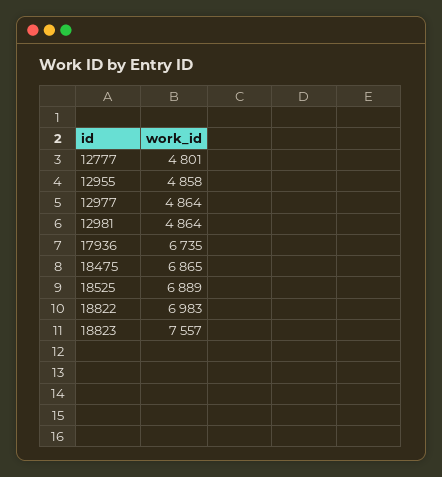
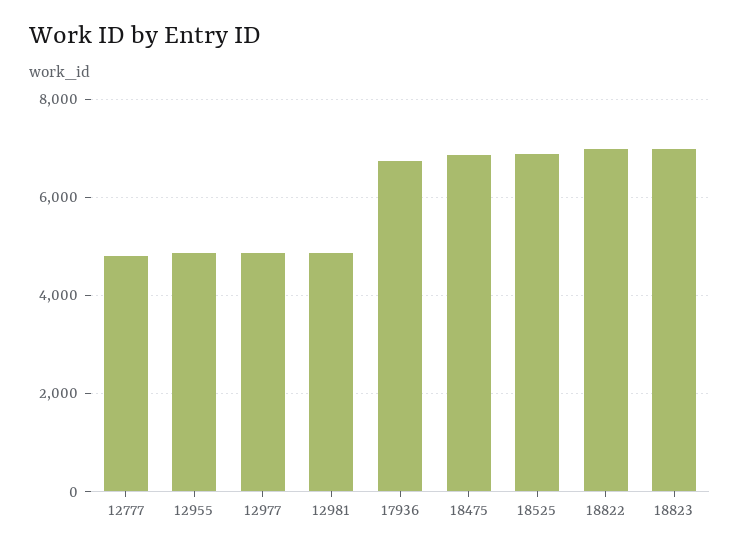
  {
    "12777": 4801,
    "12955": 4858,
    "12977": 4864,
    "12981": 4864,
    "17936": 6735,
    "18475": 6865,
    "18525": 6889,
    "18822": 6983,
-   "18823": 7557
+   "18823": 7000
  }

